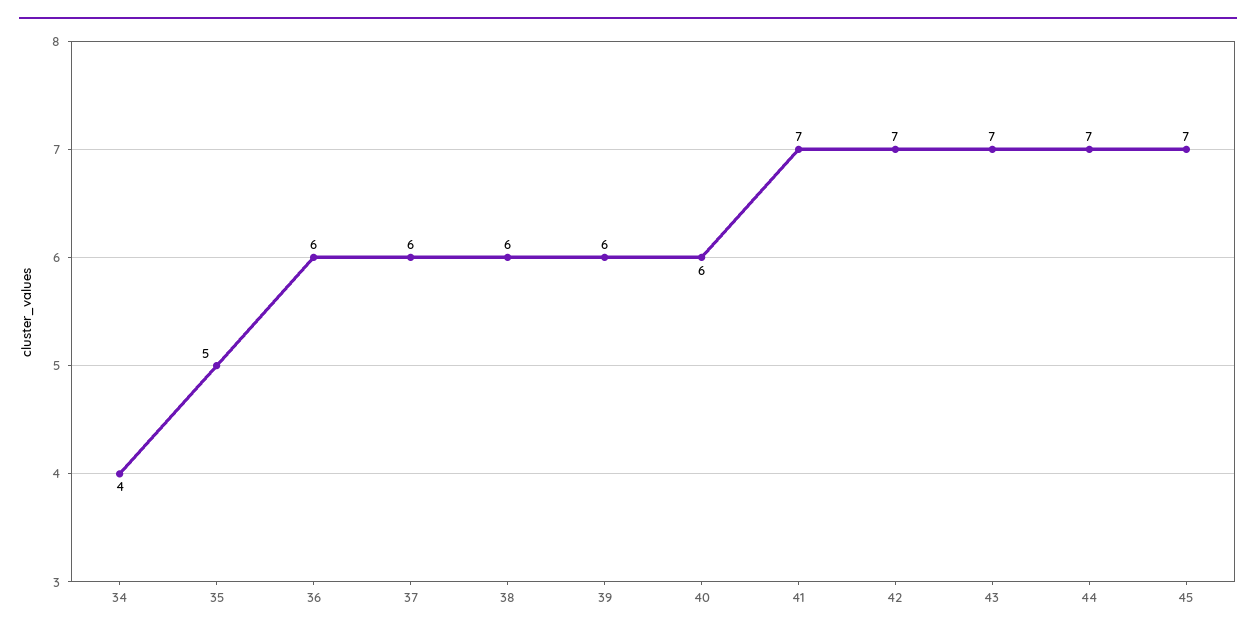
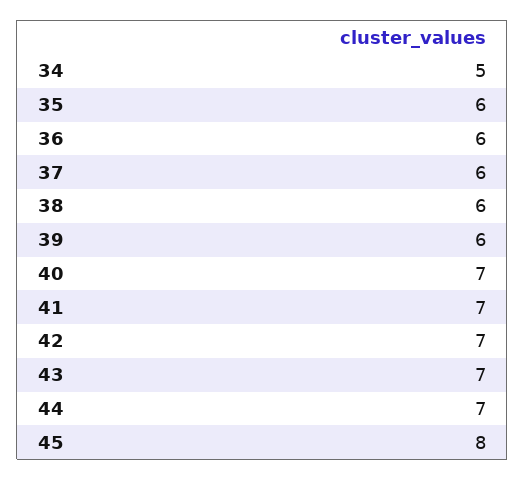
  {
-   "34": 4,
+   "34": 5,
-   "35": 5,
+   "35": 6,
    "36": 6,
    "37": 6,
    "38": 6,
    "39": 6,
-   "40": 6,
+   "40": 7,
    "41": 7,
    "42": 7,
    "43": 7,
    "44": 7,
-   "45": 7
+   "45": 8
  }

